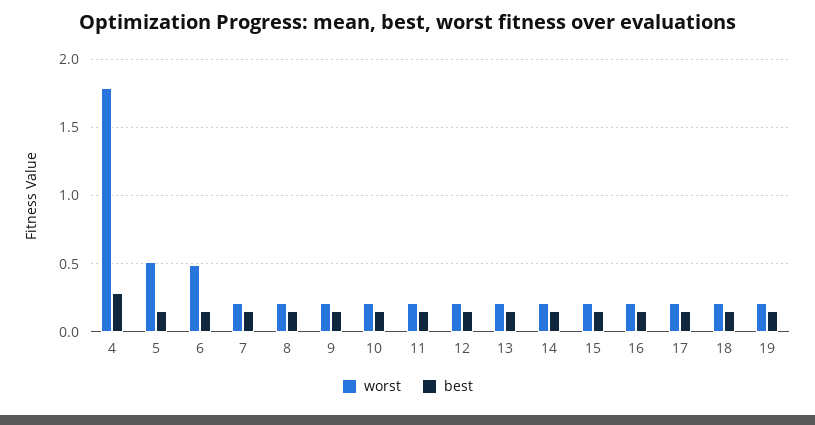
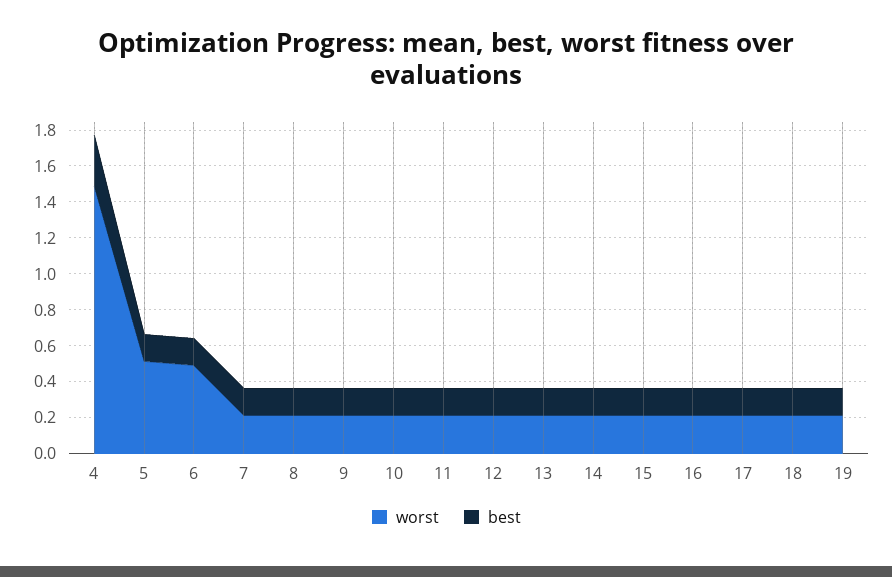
  {
    "worst": {
-     "4": 1.8,
+     "4": 1.5,
      "5": 0.5,
      "6": 0.5,
      "7": 0.2,
      "8": 0.2,
      "9": 0.2,
      "10": 0.2,
      "11": 0.2,
      "12": 0.2,
      "13": 0.2,
      "14": 0.2,
      "15": 0.2,
      "16": 0.2,
      "17": 0.2,
      "18": 0.2,
      "19": 0.2
    },
    "best": {
      "4": 0.3,
      "5": 0.15,
      "6": 0.15,
      "7": 0.15,
      "8": 0.15,
      "9": 0.15,
      "10": 0.15,
      "11": 0.15,
      "12": 0.15,
      "13": 0.15,
      "14": 0.15,
      "15": 0.15,
      "16": 0.15,
      "17": 0.15,
      "18": 0.15,
      "19": 0.15
    }
  }

